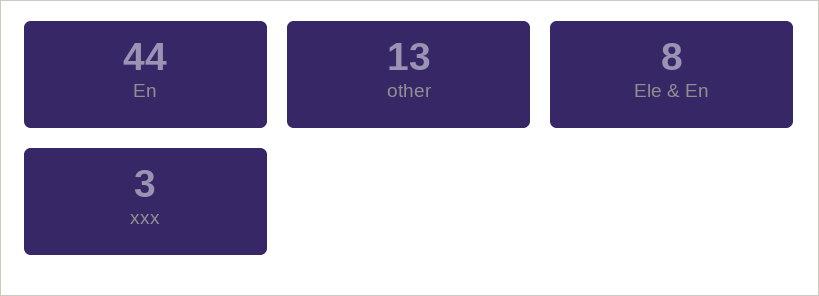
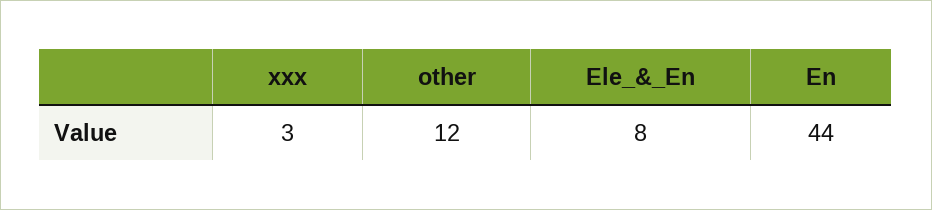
  {
    "En": 44,
-   "other": 13,
+   "other": 12,
    "Ele & En": 8,
    "xxx": 3
  }

